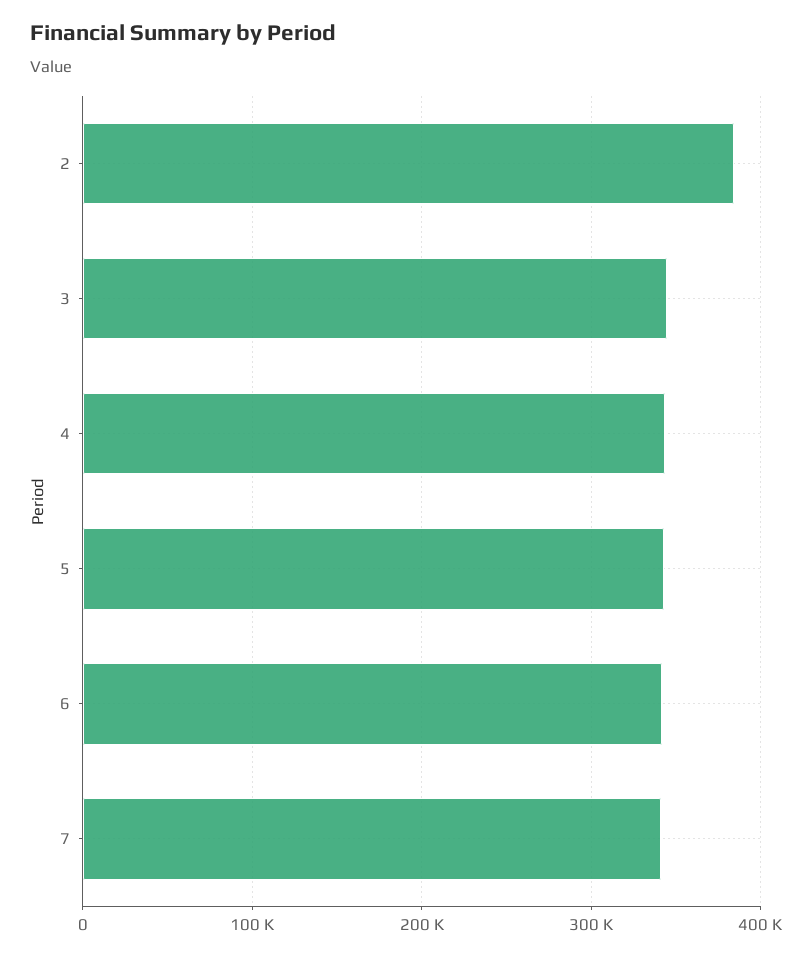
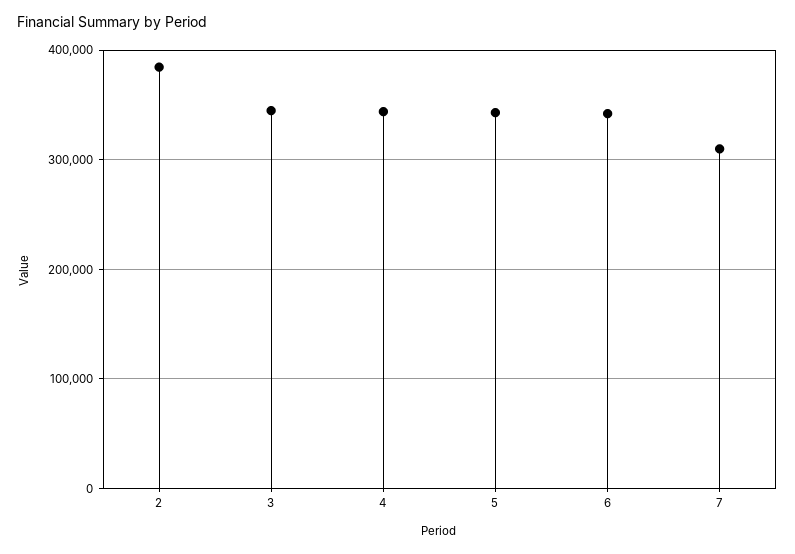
  {
    "2": 380000,
    "3": 340000,
    "4": 340000,
    "5": 340000,
    "6": 340000,
-   "7": 340000
+   "7": 310000
  }

